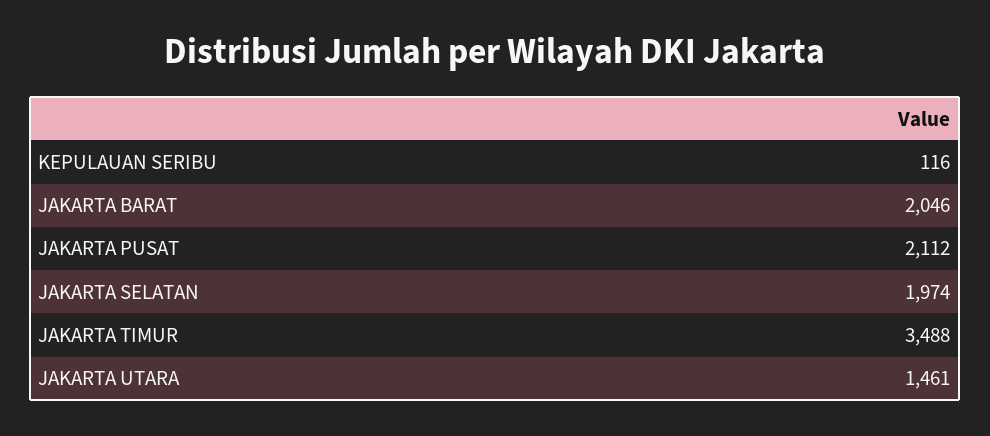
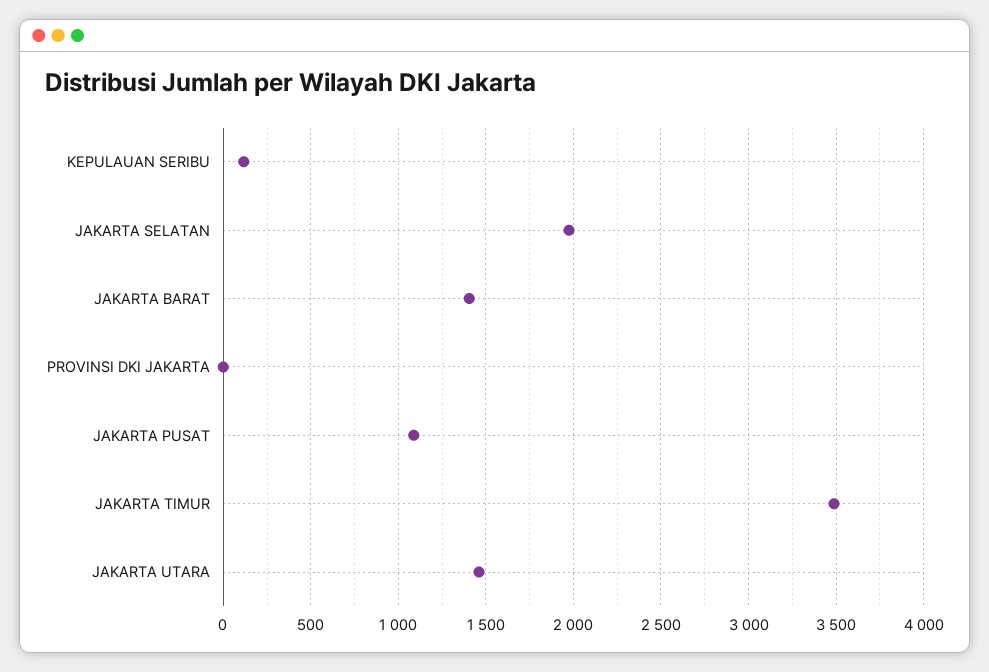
  {
    "KEPULAUAN SERIBU": 116,
-   "JAKARTA BARAT": 2046,
+   "JAKARTA BARAT": 1400,
-   "JAKARTA PUSAT": 2112,
+   "JAKARTA PUSAT": 1100,
    "JAKARTA SELATAN": 1974,
    "JAKARTA TIMUR": 3488,
-   "JAKARTA UTARA": 1461
+   "JAKARTA UTARA": 1461,
+   "PROVINSI DKI JAKARTA": 0
  }

